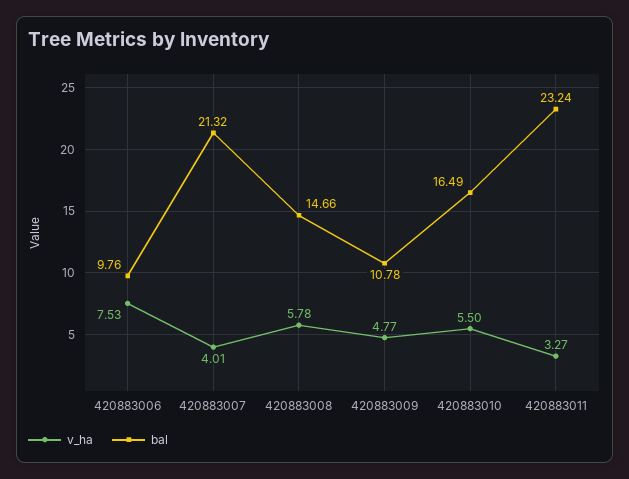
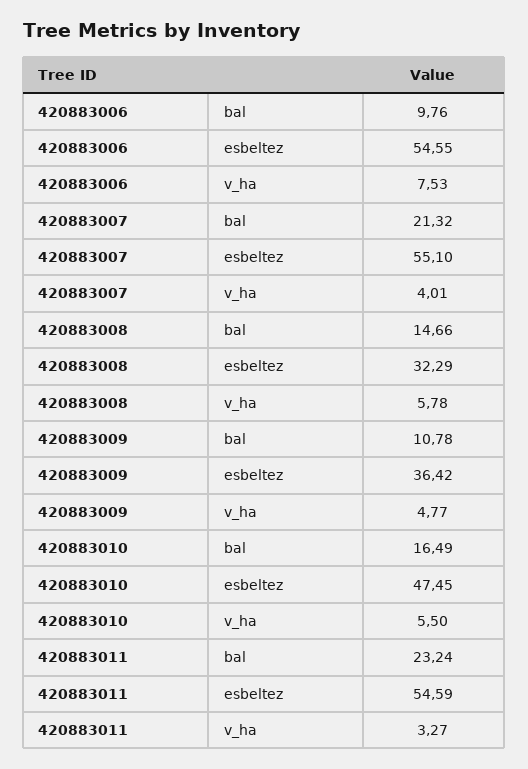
  {
    "v_ha": {
      "420883006": 7.53,
      "420883007": 4.01,
      "420883008": 5.78,
      "420883009": 4.77,
      "420883010": 5.5,
      "420883011": 3.27
    },
    "bal": {
      "420883006": 9.76,
      "420883007": 21.32,
      "420883008": 14.66,
      "420883009": 10.78,
      "420883010": 16.49,
      "420883011": 23.24
-   }
+   },
+   "esbeltez": {
+     "420883006": 54.55,
+     "420883007": 55.1,
+     "420883008": 32.29,
+     "420883009": 36.42,
+     "420883010": 47.45,
+     "420883011": 54.59
+   }
  }

